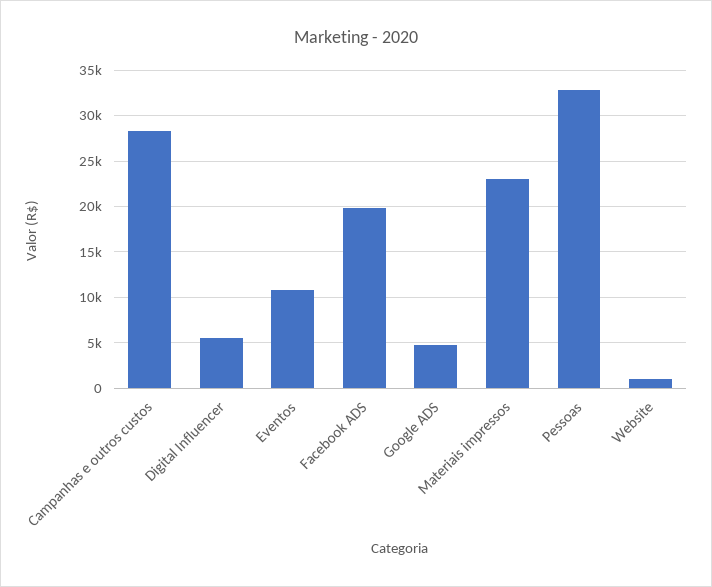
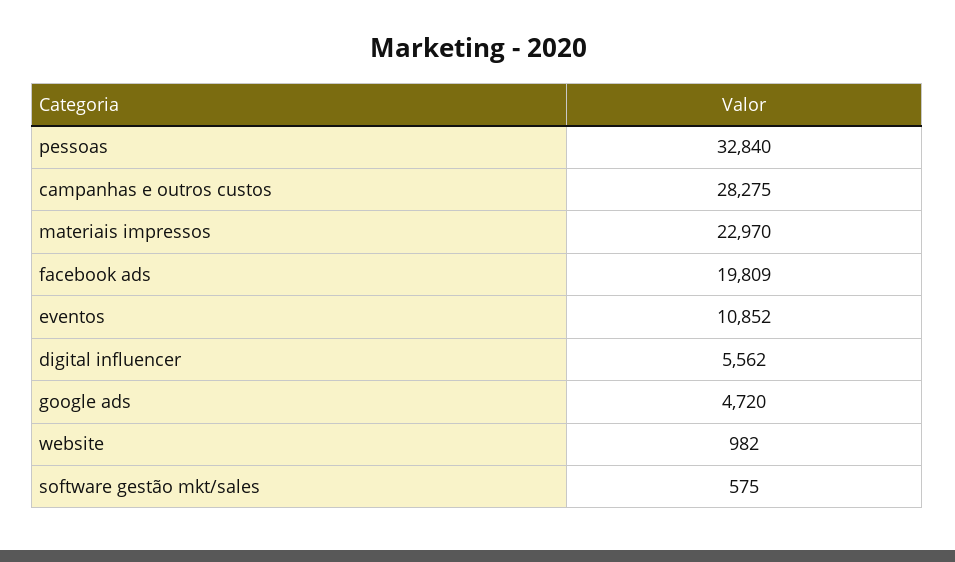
  {
    "Campanhas e outros custos": 28275,
    "Digital Influencer": 5562,
    "Eventos": 10852,
    "Facebook ADS": 19809,
    "Google ADS": 4720,
    "Materiais impressos": 22970,
    "Pessoas": 32840,
-   "Website": 982
+   "Website": 982,
+   "software gestão mkt/sales": 575
  }

